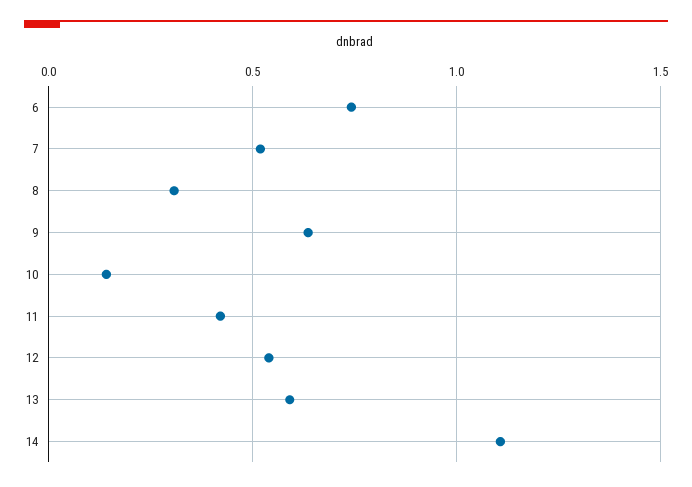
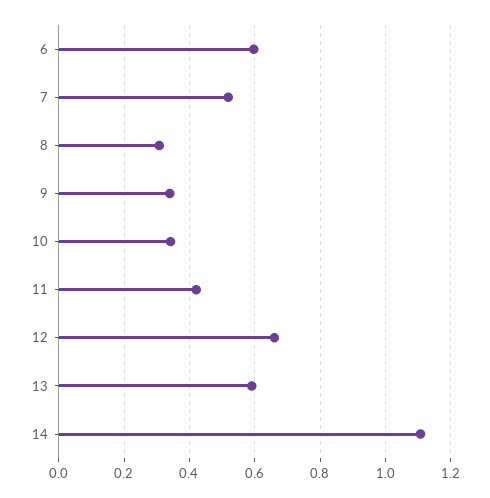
  {
-   "6": 0.75,
+   "6": 0.6,
    "7": 0.52,
    "8": 0.3,
-   "9": 0.65,
+   "9": 0.34,
-   "10": 0.15,
+   "10": 0.34,
    "11": 0.42,
-   "12": 0.55,
+   "12": 0.66,
    "13": 0.6,
    "14": 1.1
  }

